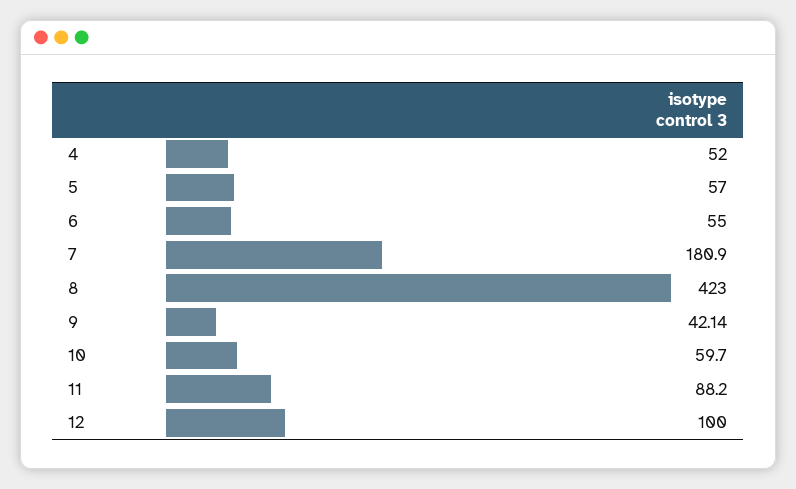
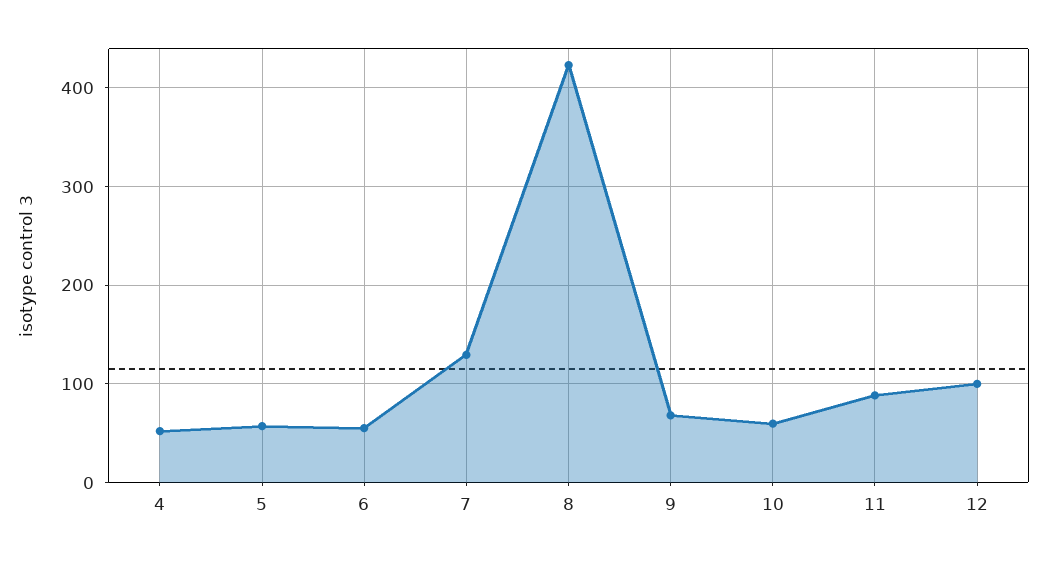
  {
    "4": 52,
    "5": 57,
    "6": 55,
-   "7": 180.9,
+   "7": 130,
    "8": 423,
-   "9": 42.14,
+   "9": 70,
    "10": 59.7,
    "11": 88.2,
    "12": 100
  }

